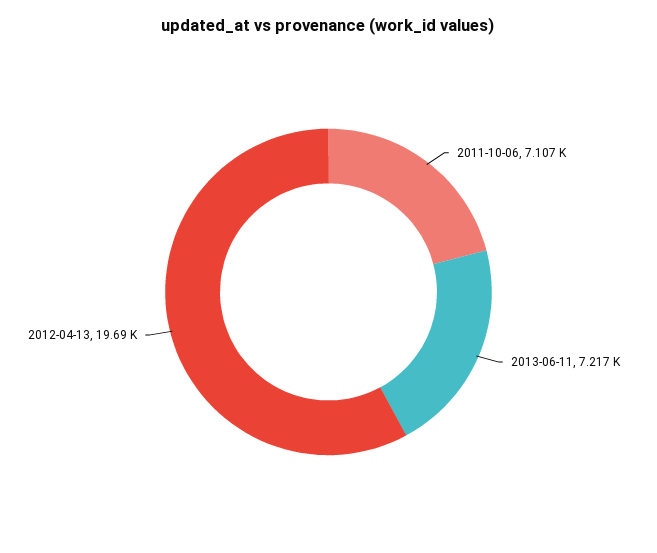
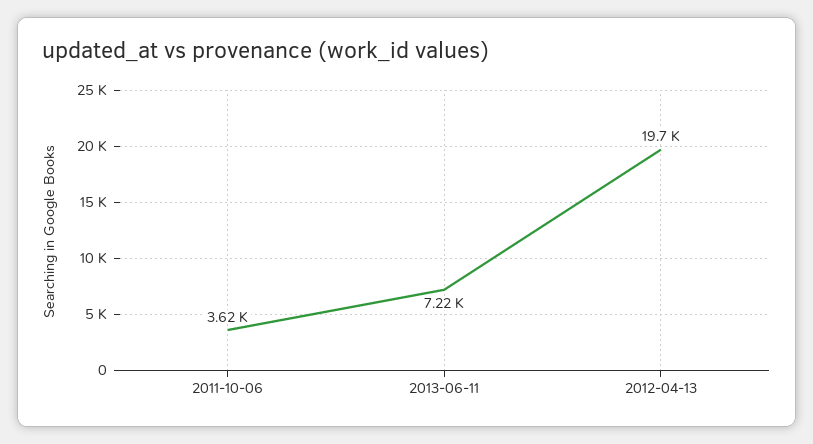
  {
-   "2011-10-06": 7107,
+   "2011-10-06": 3620,
    "2013-06-11": 7217,
    "2012-04-13": 19690
  }

